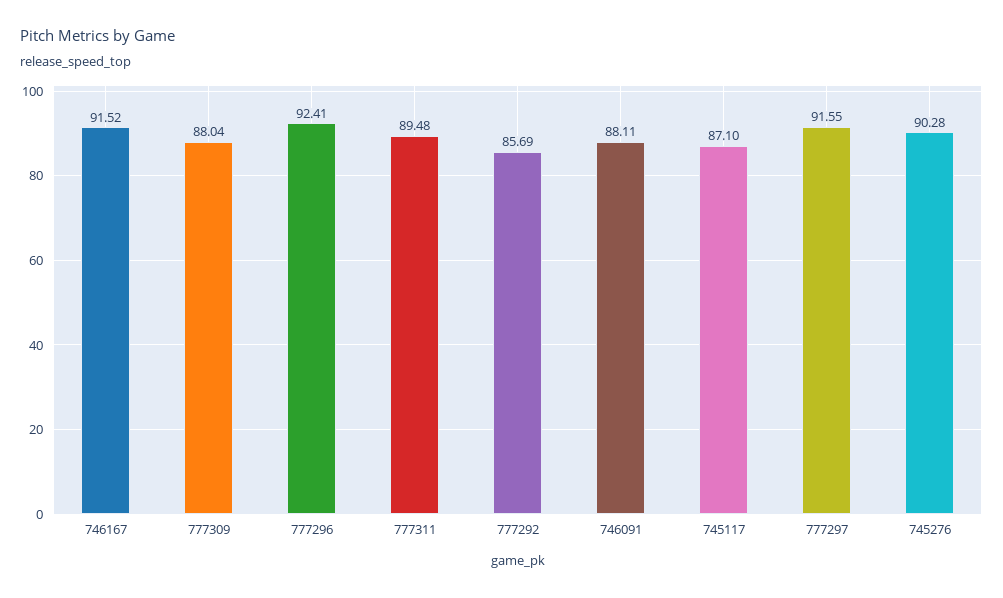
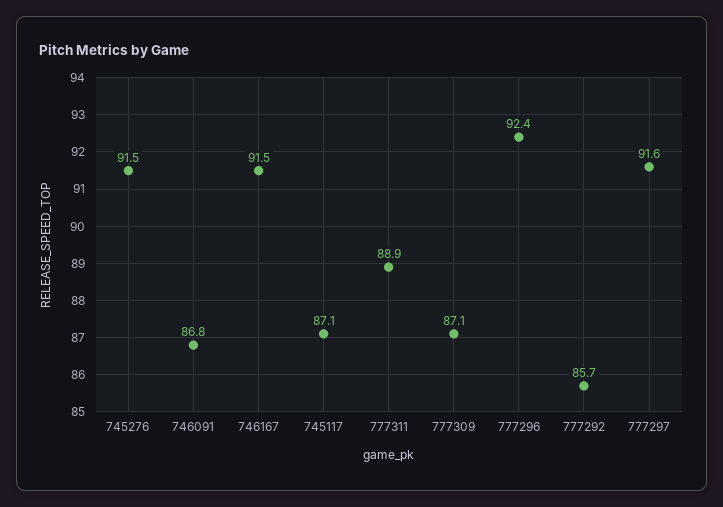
  {
    "746167": 91.52,
-   "777309": 88.04,
+   "777309": 87.1,
    "777296": 92.41,
-   "777311": 89.48,
+   "777311": 88.9,
    "777292": 85.69,
-   "746091": 88.11,
+   "746091": 86.8,
    "745117": 87.1,
    "777297": 91.55,
-   "745276": 90.28
+   "745276": 91.5
  }

